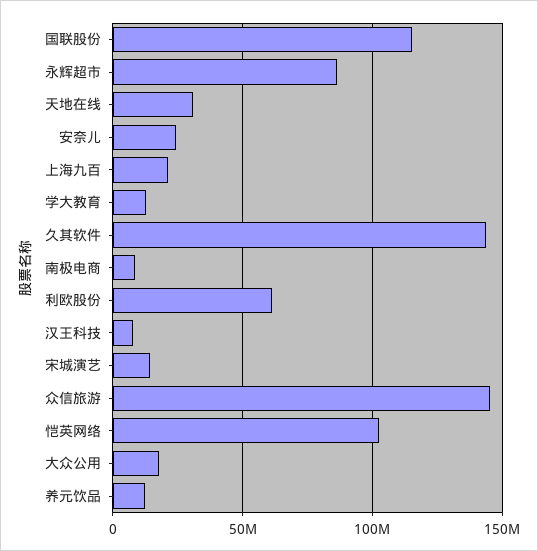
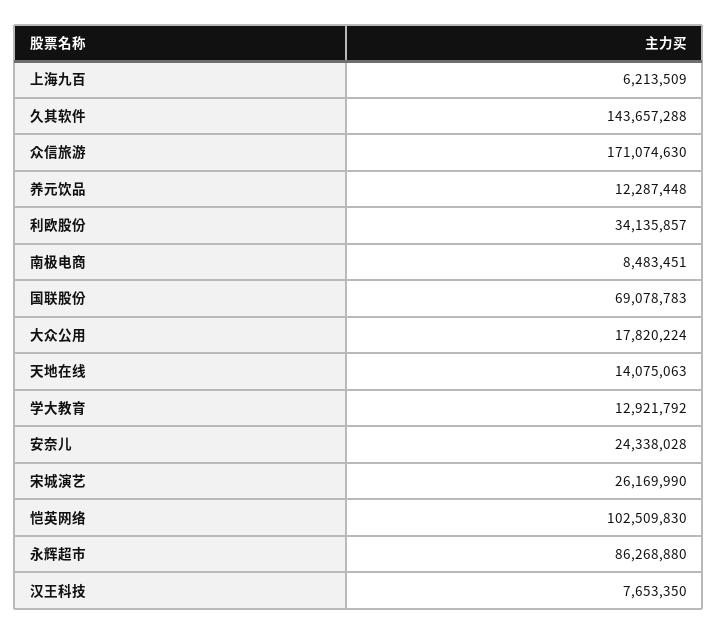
  {
-   "国联股份": 115000000,
+   "国联股份": 69078783,
    "永辉超市": 86268880,
-   "天地在线": 30000000,
+   "天地在线": 14075063,
    "安奈儿": 24338028,
-   "上海九百": 20000000,
+   "上海九百": 6213509,
    "学大教育": 12921792,
    "久其软件": 143657288,
    "南极电商": 8483451,
-   "利欧股份": 60000000,
+   "利欧股份": 34135857,
    "汉王科技": 7653350,
-   "宋城演艺": 15000000,
+   "宋城演艺": 26169990,
-   "众信旅游": 145000000,
+   "众信旅游": 171074630,
    "恺英网络": 102509830,
    "大众公用": 17820224,
    "养元饮品": 12287448
  }

